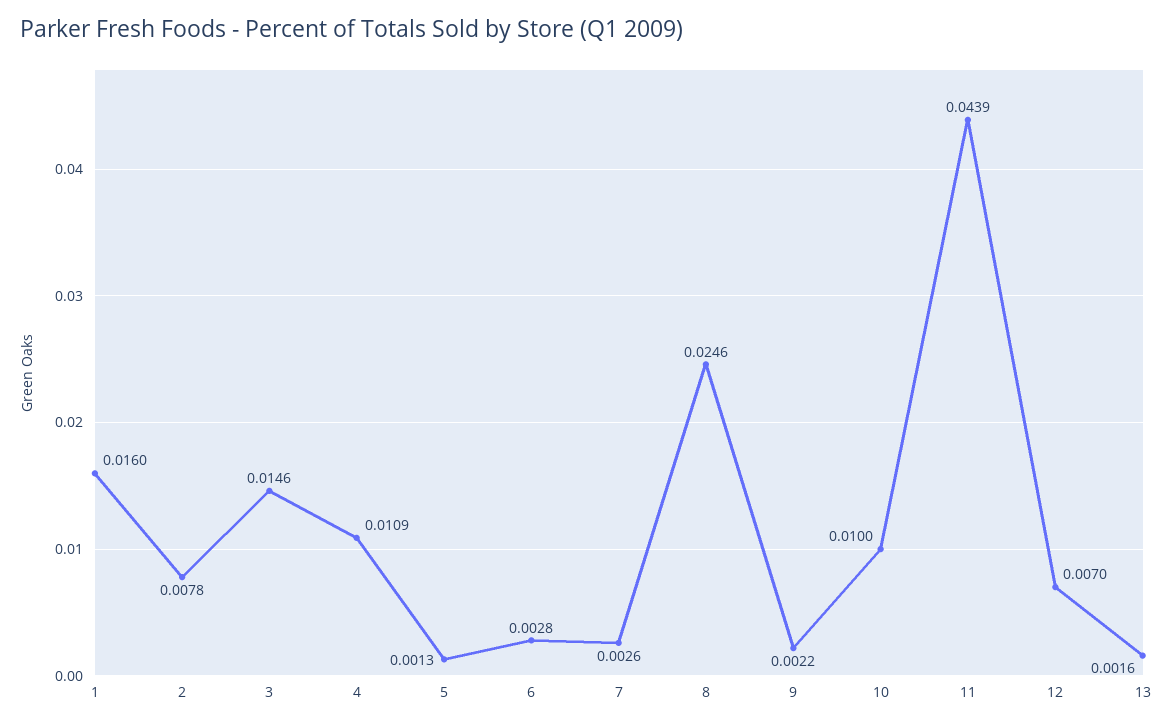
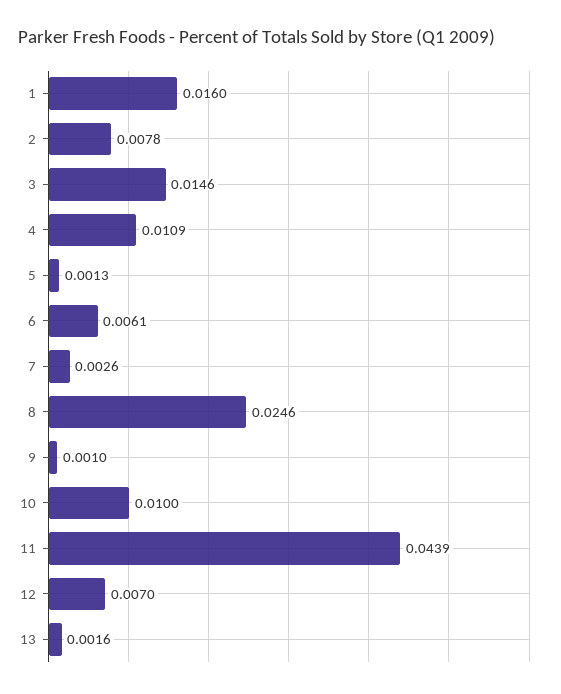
  {
    "1": 0.016,
    "2": 0.0078,
    "3": 0.0146,
    "4": 0.0109,
    "5": 0.0013,
-   "6": 0.0028,
+   "6": 0.0061,
    "7": 0.0026,
    "8": 0.0246,
-   "9": 0.0022,
+   "9": 0.001,
    "10": 0.01,
    "11": 0.0439,
    "12": 0.007,
    "13": 0.0016
  }

